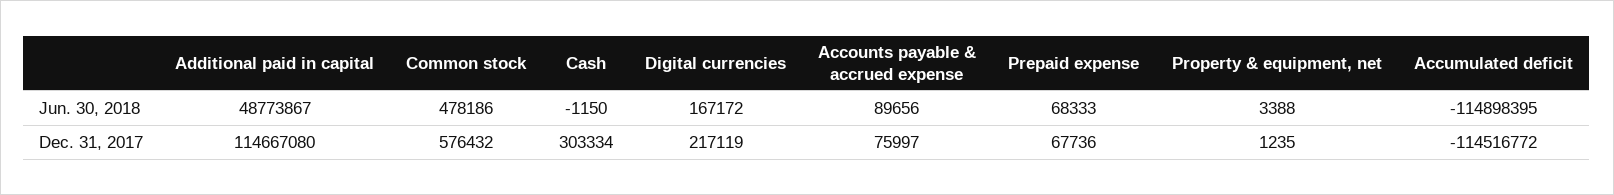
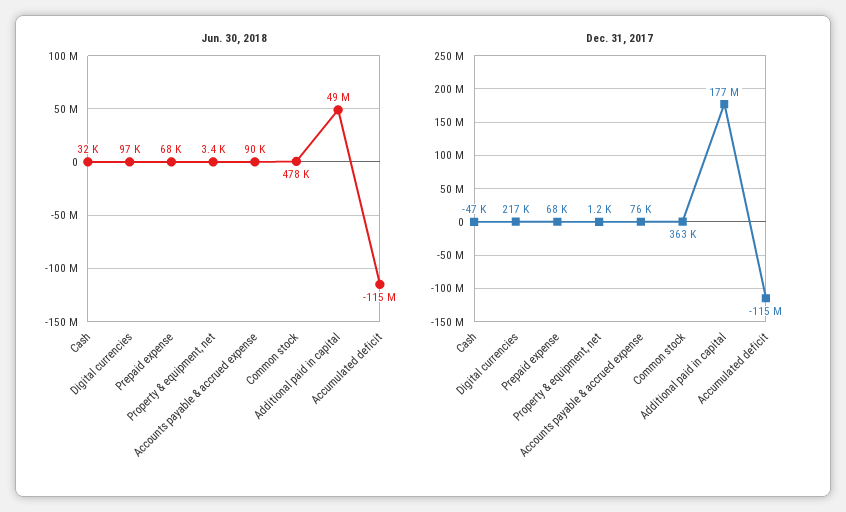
  {
    "Jun. 30, 2018": {
      "Additional paid in capital": 48773867,
      "Common stock": 478186,
-     "Cash": -1150,
+     "Cash": 32000,
-     "Digital currencies": 167172,
+     "Digital currencies": 97000,
      "Accounts payable & accrued expense": 89656,
      "Prepaid expense": 68333,
      "Property & equipment, net": 3388,
      "Accumulated deficit": -114898395
    },
    "Dec. 31, 2017": {
-     "Additional paid in capital": 114667080,
+     "Additional paid in capital": 177000000,
-     "Common stock": 576432,
+     "Common stock": 363000,
-     "Cash": 303334,
+     "Cash": -47000,
      "Digital currencies": 217119,
      "Accounts payable & accrued expense": 75997,
      "Prepaid expense": 67736,
      "Property & equipment, net": 1235,
      "Accumulated deficit": -114516772
    }
  }

